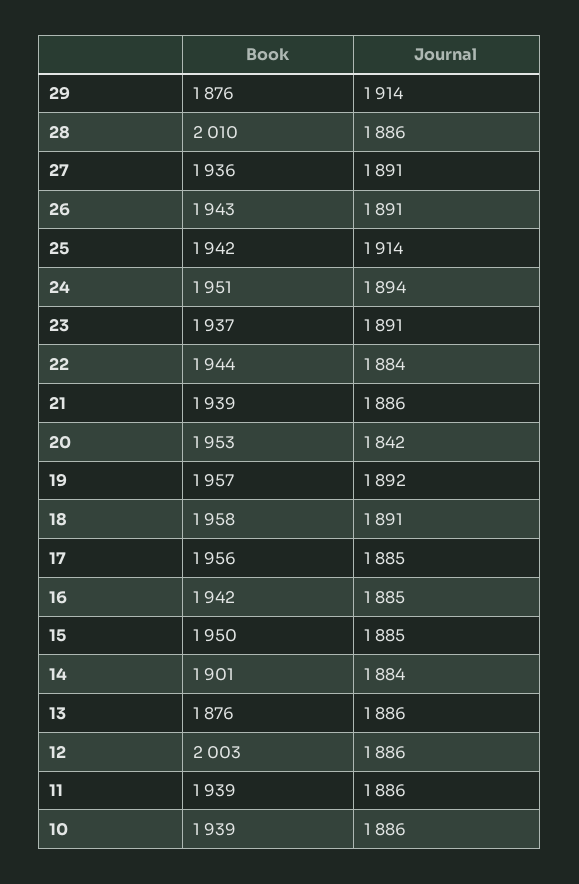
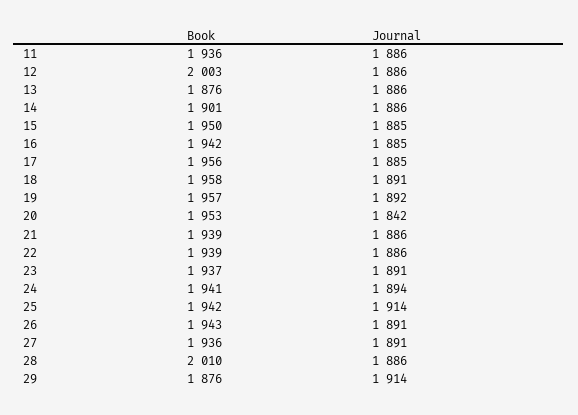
  {
    "Book": {
      "29": 1876,
      "28": 2010,
      "27": 1936,
      "26": 1943,
      "25": 1942,
-     "24": 1951,
+     "24": 1941,
      "23": 1937,
-     "22": 1944,
+     "22": 1939,
      "21": 1939,
      "20": 1953,
      "19": 1957,
      "18": 1958,
      "17": 1956,
      "16": 1942,
      "15": 1950,
      "14": 1901,
      "13": 1876,
      "12": 2003,
-     "11": 1939,
+     "11": 1936
-     "10": 1939
    },
    "Journal": {
      "29": 1914,
      "28": 1886,
      "27": 1891,
      "26": 1891,
      "25": 1914,
      "24": 1894,
      "23": 1891,
-     "22": 1884,
+     "22": 1886,
      "21": 1886,
      "20": 1842,
      "19": 1892,
      "18": 1891,
      "17": 1885,
      "16": 1885,
      "15": 1885,
-     "14": 1884,
+     "14": 1886,
      "13": 1886,
      "12": 1886,
-     "11": 1886,
+     "11": 1886
-     "10": 1886
    }
  }

